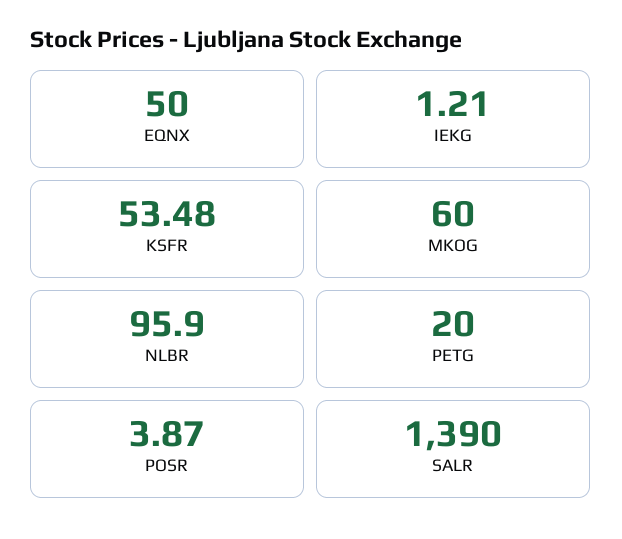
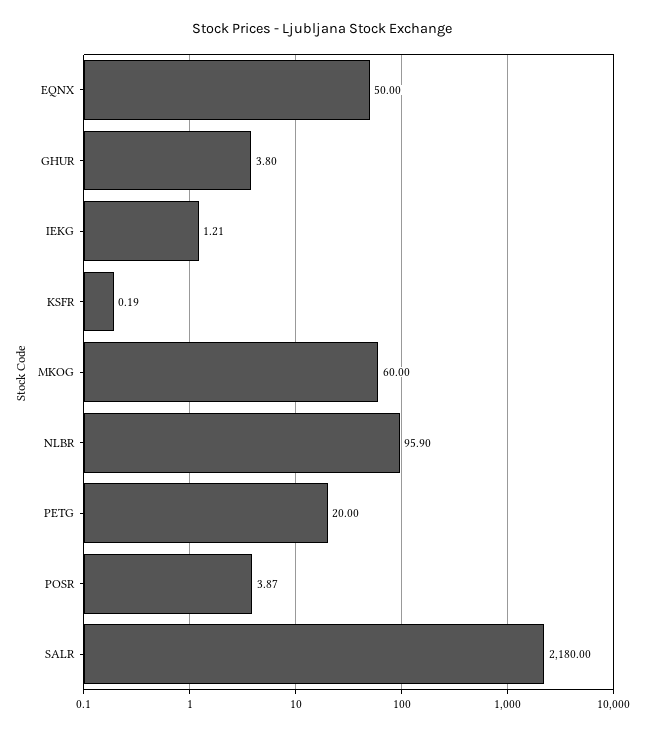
  {
    "EQNX": 50,
    "IEKG": 1.21,
-   "KSFR": 53.48,
+   "KSFR": 0.19,
    "MKOG": 60,
    "NLBR": 95.9,
    "PETG": 20,
    "POSR": 3.87,
-   "SALR": 1390
+   "SALR": 2180,
+   "GHUR": 3.8
  }

